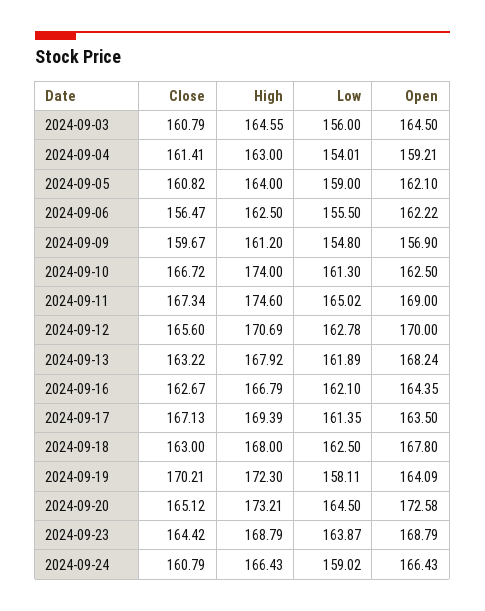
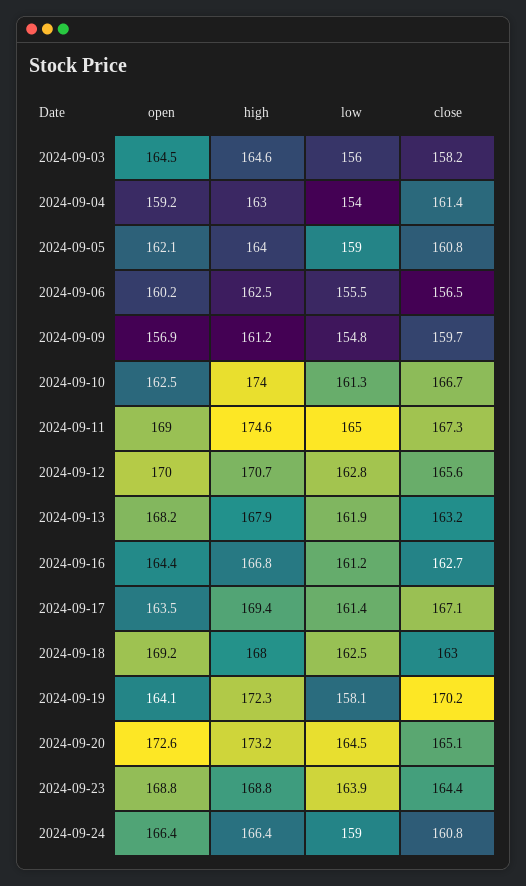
  {
    "Close": {
-     "2024-09-03": 160.79,
+     "2024-09-03": 158.2,
      "2024-09-04": 161.41,
      "2024-09-05": 160.82,
      "2024-09-06": 156.47,
      "2024-09-09": 159.67,
      "2024-09-10": 166.72,
      "2024-09-11": 167.34,
      "2024-09-12": 165.6,
      "2024-09-13": 163.22,
      "2024-09-16": 162.67,
      "2024-09-17": 167.13,
      "2024-09-18": 163,
      "2024-09-19": 170.21,
      "2024-09-20": 165.12,
      "2024-09-23": 164.42,
      "2024-09-24": 160.79
    },
    "High": {
      "2024-09-03": 164.55,
      "2024-09-04": 163,
      "2024-09-05": 164,
      "2024-09-06": 162.5,
      "2024-09-09": 161.2,
      "2024-09-10": 174,
      "2024-09-11": 174.6,
      "2024-09-12": 170.69,
      "2024-09-13": 167.92,
      "2024-09-16": 166.79,
      "2024-09-17": 169.39,
      "2024-09-18": 168,
      "2024-09-19": 172.3,
      "2024-09-20": 173.21,
      "2024-09-23": 168.79,
      "2024-09-24": 166.43
    },
    "Low": {
      "2024-09-03": 156,
      "2024-09-04": 154.01,
      "2024-09-05": 159,
      "2024-09-06": 155.5,
      "2024-09-09": 154.8,
      "2024-09-10": 161.3,
      "2024-09-11": 165.02,
      "2024-09-12": 162.78,
      "2024-09-13": 161.89,
-     "2024-09-16": 162.1,
+     "2024-09-16": 161.2,
      "2024-09-17": 161.35,
      "2024-09-18": 162.5,
      "2024-09-19": 158.11,
      "2024-09-20": 164.5,
      "2024-09-23": 163.87,
      "2024-09-24": 159.02
    },
    "Open": {
      "2024-09-03": 164.5,
      "2024-09-04": 159.21,
      "2024-09-05": 162.1,
-     "2024-09-06": 162.22,
+     "2024-09-06": 160.2,
      "2024-09-09": 156.9,
      "2024-09-10": 162.5,
      "2024-09-11": 169,
      "2024-09-12": 170,
      "2024-09-13": 168.24,
      "2024-09-16": 164.35,
      "2024-09-17": 163.5,
-     "2024-09-18": 167.8,
+     "2024-09-18": 169.2,
      "2024-09-19": 164.09,
      "2024-09-20": 172.58,
      "2024-09-23": 168.79,
      "2024-09-24": 166.43
    }
  }

